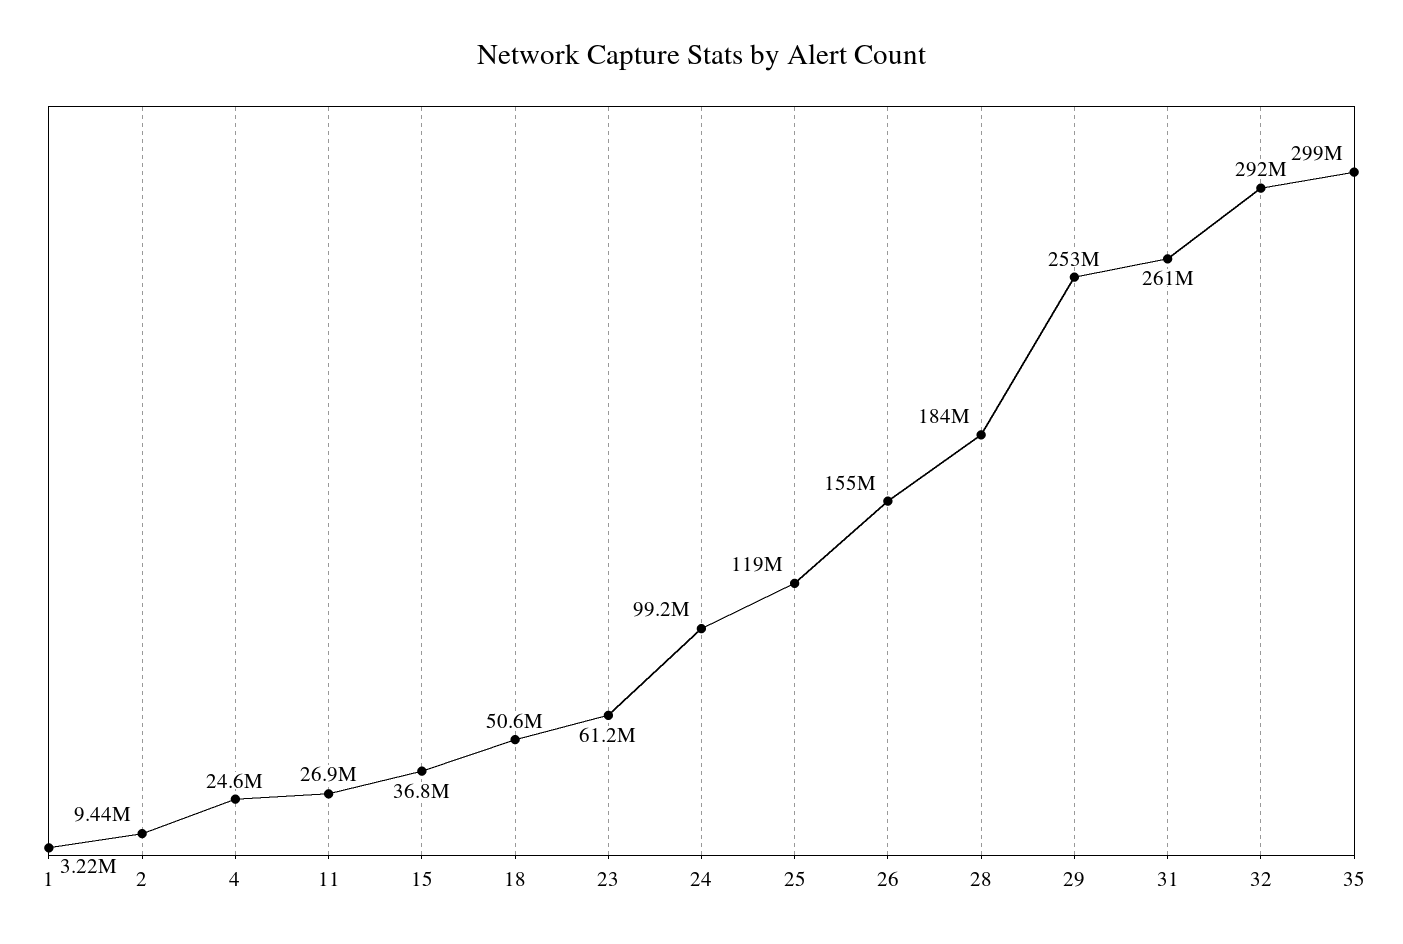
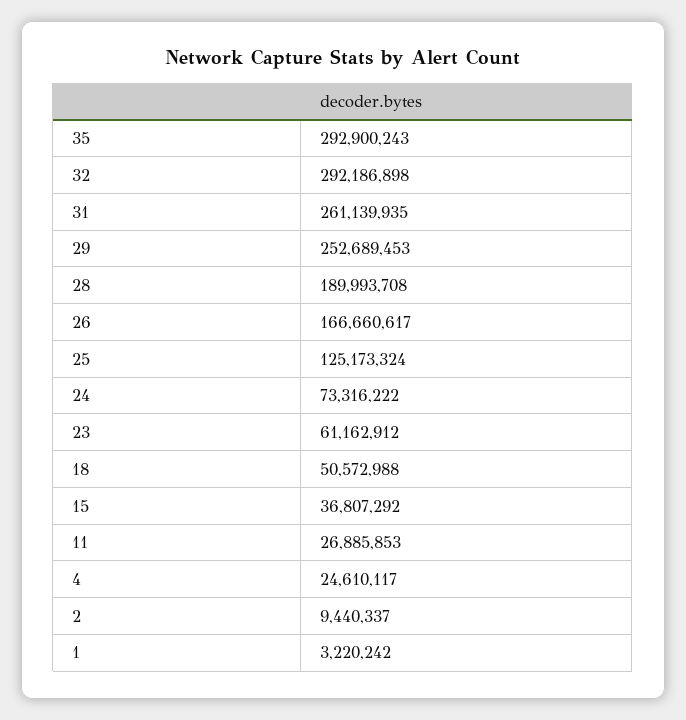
  {
    "1": 3220242,
    "2": 9440337,
    "4": 24610117,
    "11": 26885853,
    "15": 36807292,
    "18": 50572988,
    "23": 61162912,
-   "24": 99200000,
+   "24": 73316222,
-   "25": 119000000,
+   "25": 125173324,
-   "26": 155000000,
+   "26": 166660617,
-   "28": 184000000,
+   "28": 189993708,
    "29": 252689453,
    "31": 261139935,
    "32": 292186898,
-   "35": 299000000
+   "35": 292900243
  }

